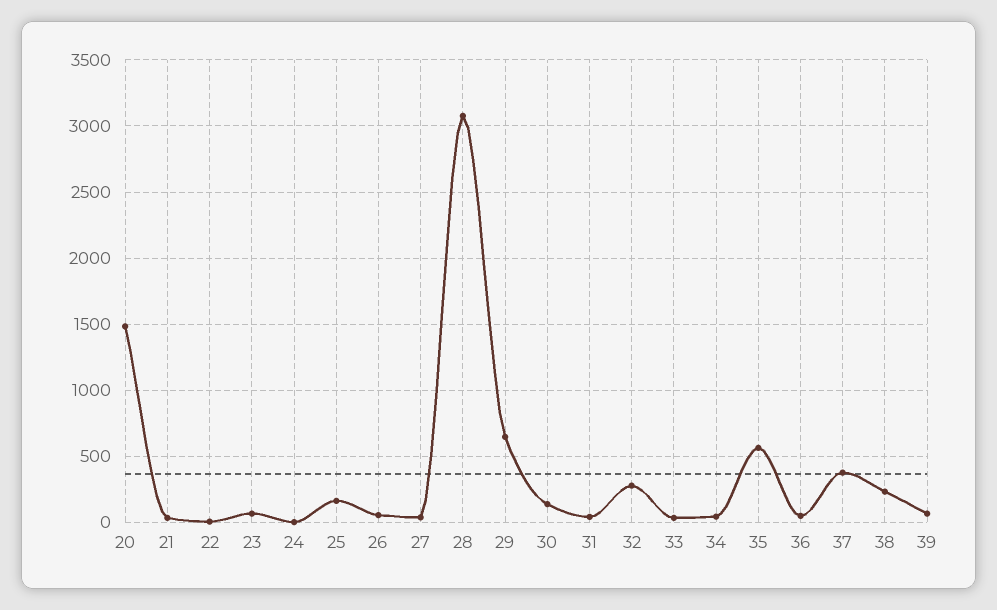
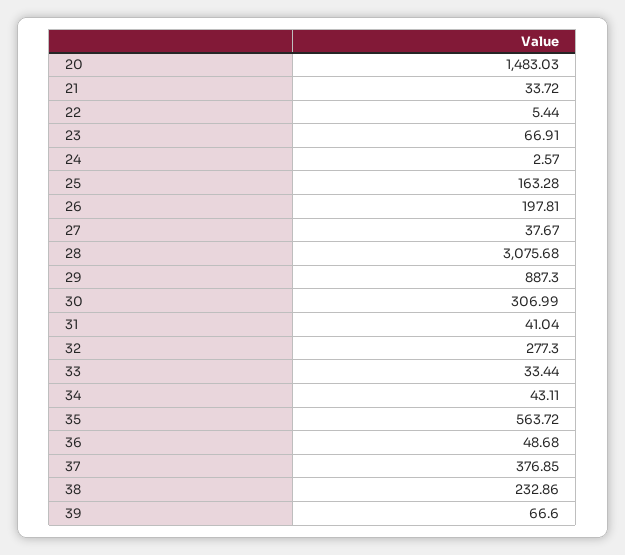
  {
    "20": 1483.03,
    "21": 33.72,
    "22": 5.44,
    "23": 66.91,
    "24": 2.57,
    "25": 163.28,
-   "26": 50,
+   "26": 197.81,
    "27": 37.67,
    "28": 3075.68,
-   "29": 650,
+   "29": 887.3,
-   "30": 150,
+   "30": 306.99,
    "31": 41.04,
    "32": 277.3,
    "33": 33.44,
    "34": 43.11,
    "35": 563.72,
    "36": 48.68,
    "37": 376.85,
    "38": 232.86,
    "39": 66.6
  }

